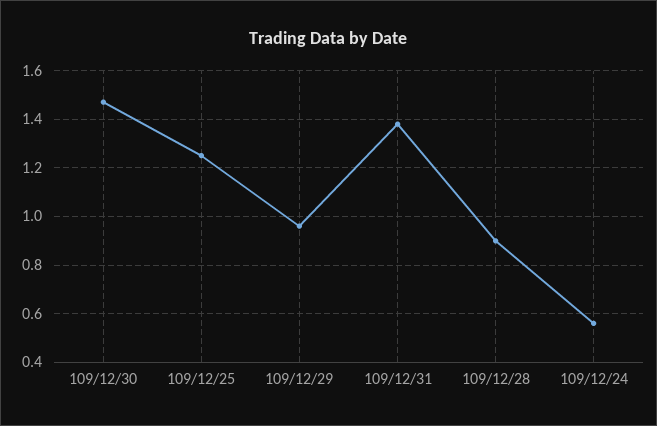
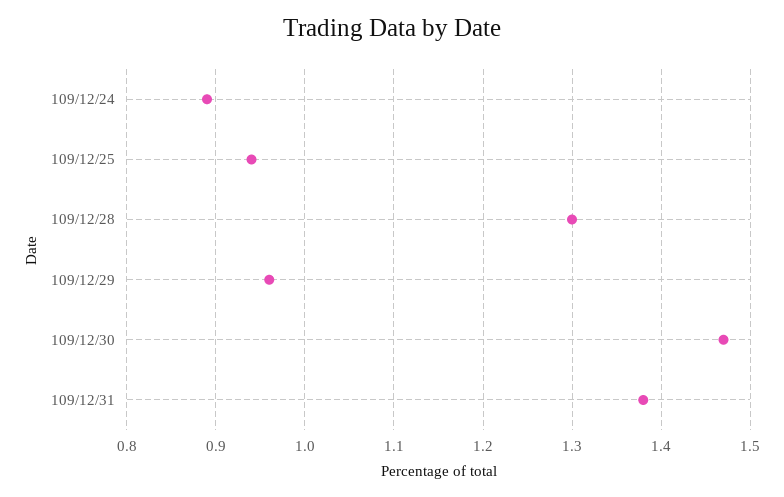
  {
    "109/12/30": 1.47,
-   "109/12/25": 1.25,
+   "109/12/25": 0.94,
    "109/12/29": 0.96,
    "109/12/31": 1.38,
-   "109/12/28": 0.9,
+   "109/12/28": 1.3,
-   "109/12/24": 0.55
+   "109/12/24": 0.89
  }

